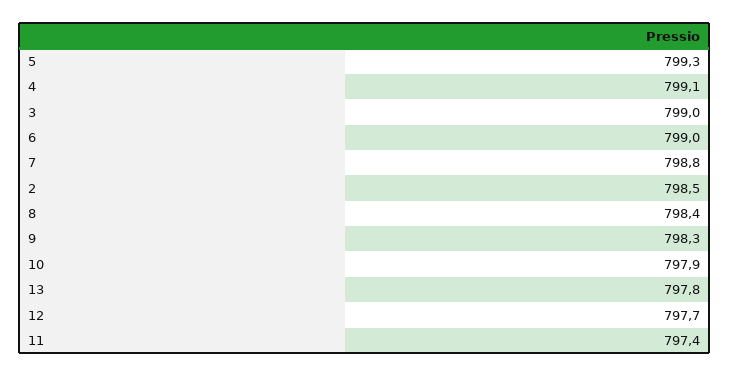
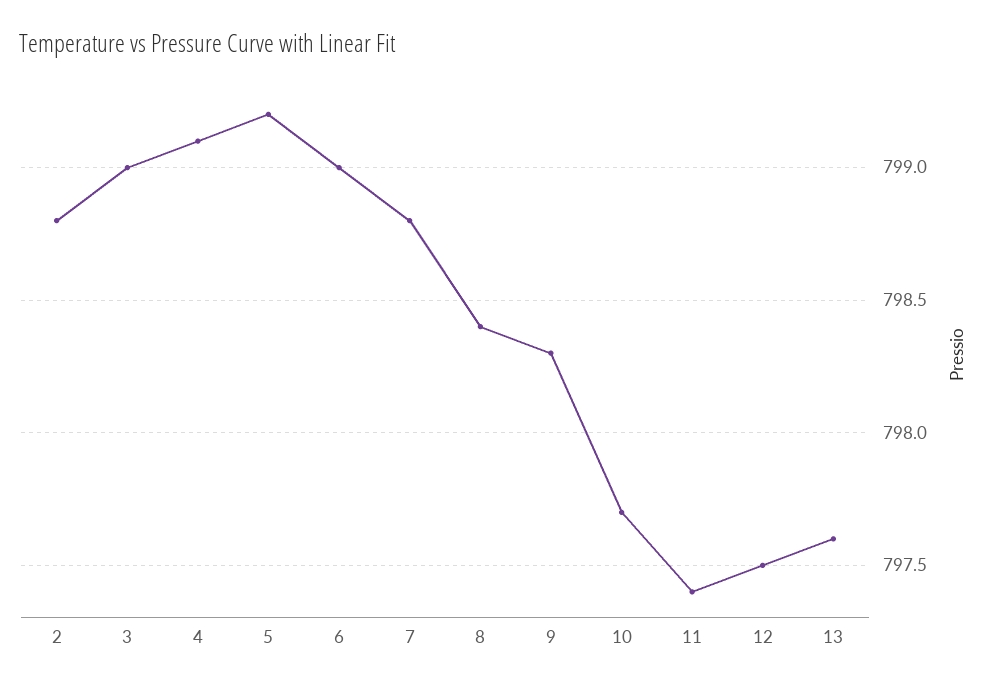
  {
-   "5": 799.3,
+   "5": 799.2,
    "4": 799.1,
    "3": 799,
    "6": 799,
    "7": 798.8,
-   "2": 798.5,
+   "2": 798.8,
    "8": 798.4,
    "9": 798.3,
-   "10": 797.9,
+   "10": 797.7,
-   "13": 797.8,
+   "13": 797.6,
-   "12": 797.7,
+   "12": 797.5,
    "11": 797.4
  }

